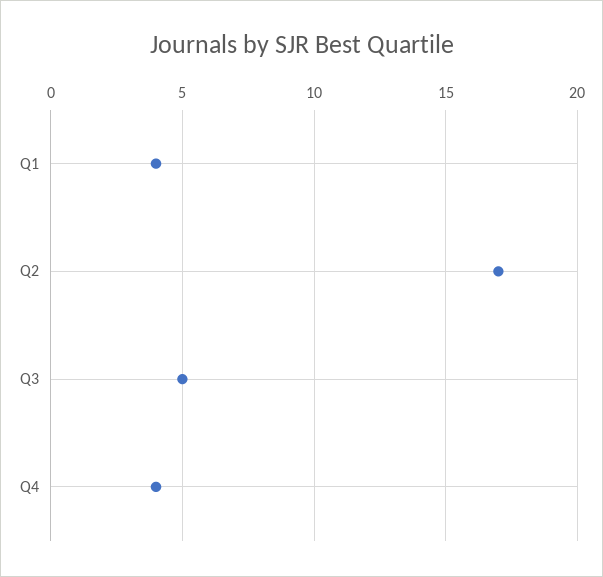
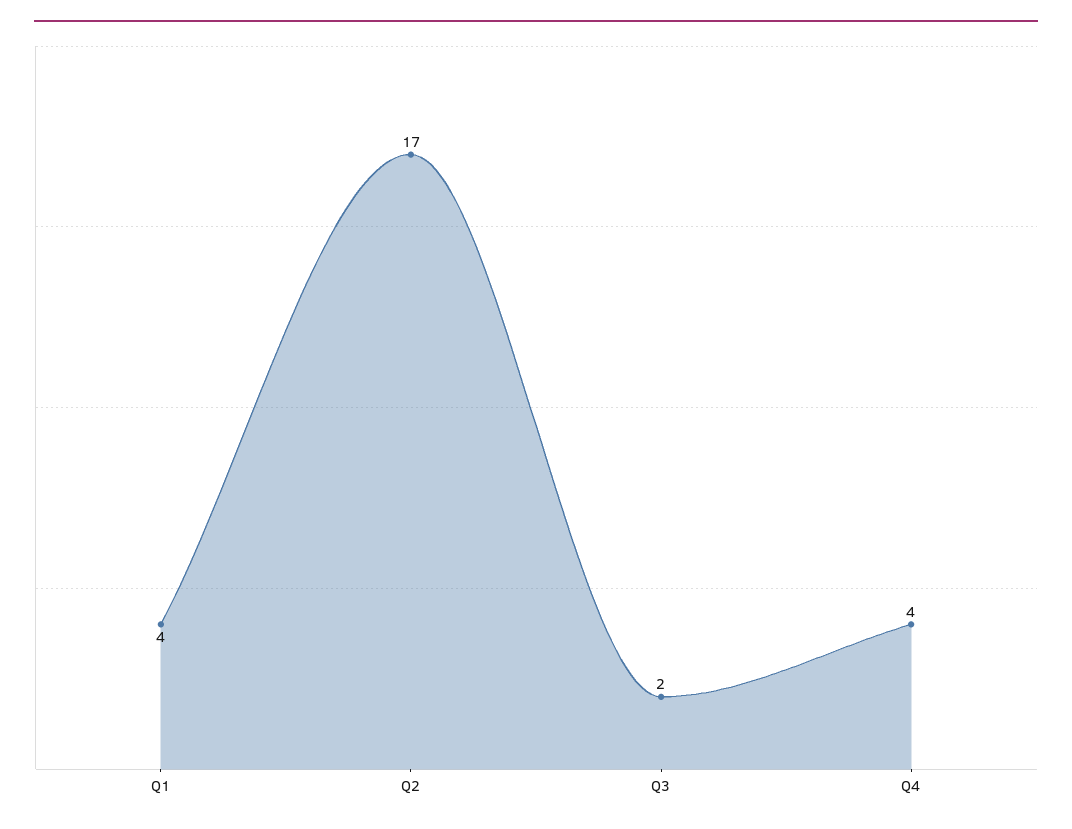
  {
    "Q1": 4,
    "Q2": 17,
-   "Q3": 5,
+   "Q3": 2,
    "Q4": 4
  }

